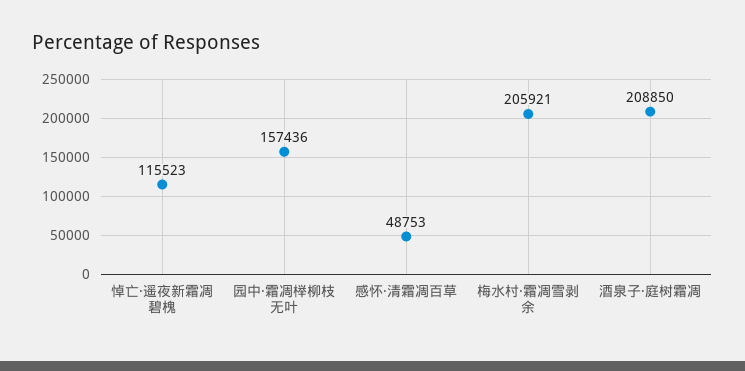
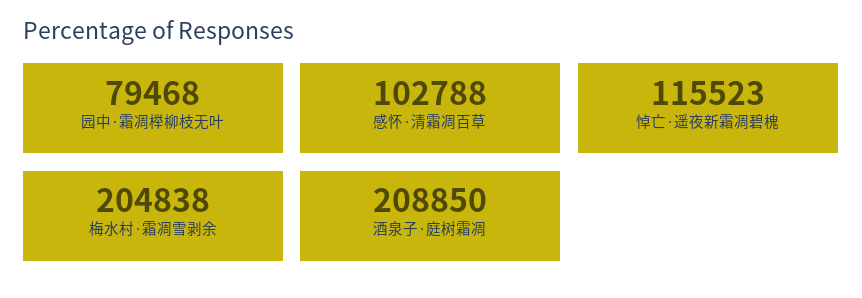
  {
    "悼亡·遥夜新霜凋碧槐": 115523,
-   "园中·霜凋榉柳枝无叶": 157436,
+   "园中·霜凋榉柳枝无叶": 79468,
-   "感怀·清霜凋百草": 48753,
+   "感怀·清霜凋百草": 102788,
-   "梅水村·霜凋雪剥余": 205921,
+   "梅水村·霜凋雪剥余": 204838,
    "酒泉子·庭树霜凋": 208850
  }

